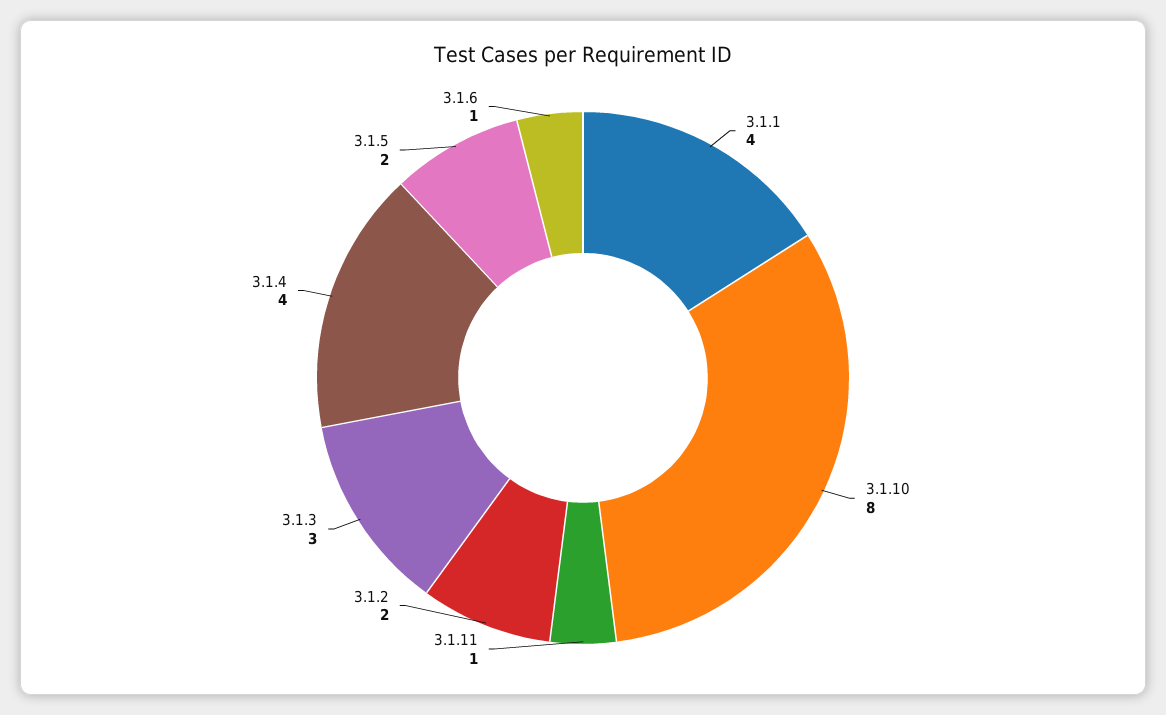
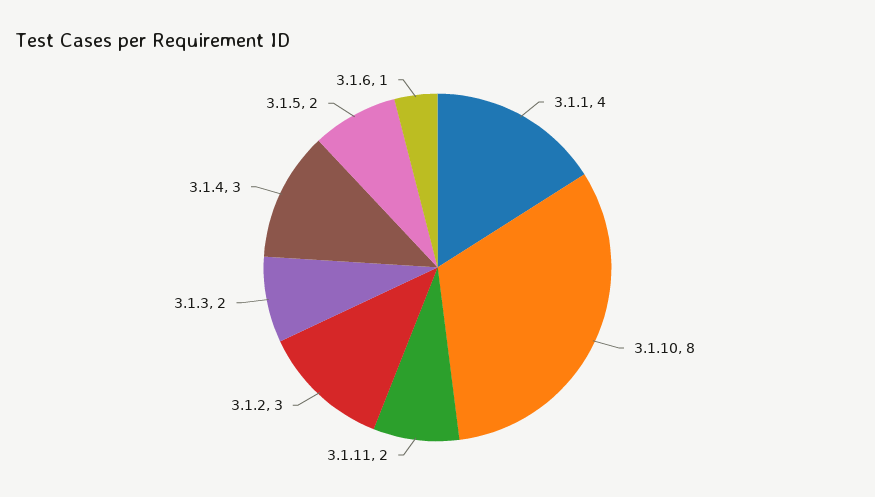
  {
    "3.1.1": 4,
    "3.1.10": 8,
-   "3.1.11": 1,
+   "3.1.11": 2,
-   "3.1.2": 2,
+   "3.1.2": 3,
-   "3.1.3": 3,
+   "3.1.3": 2,
-   "3.1.4": 4,
+   "3.1.4": 3,
    "3.1.5": 2,
    "3.1.6": 1
  }

